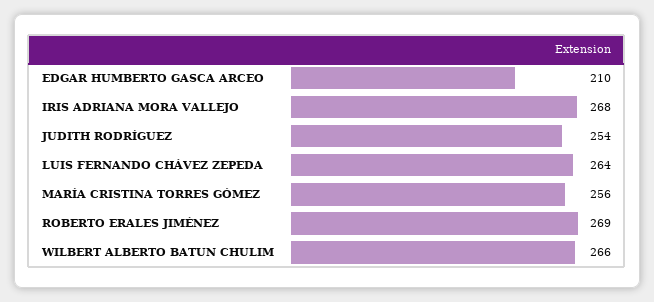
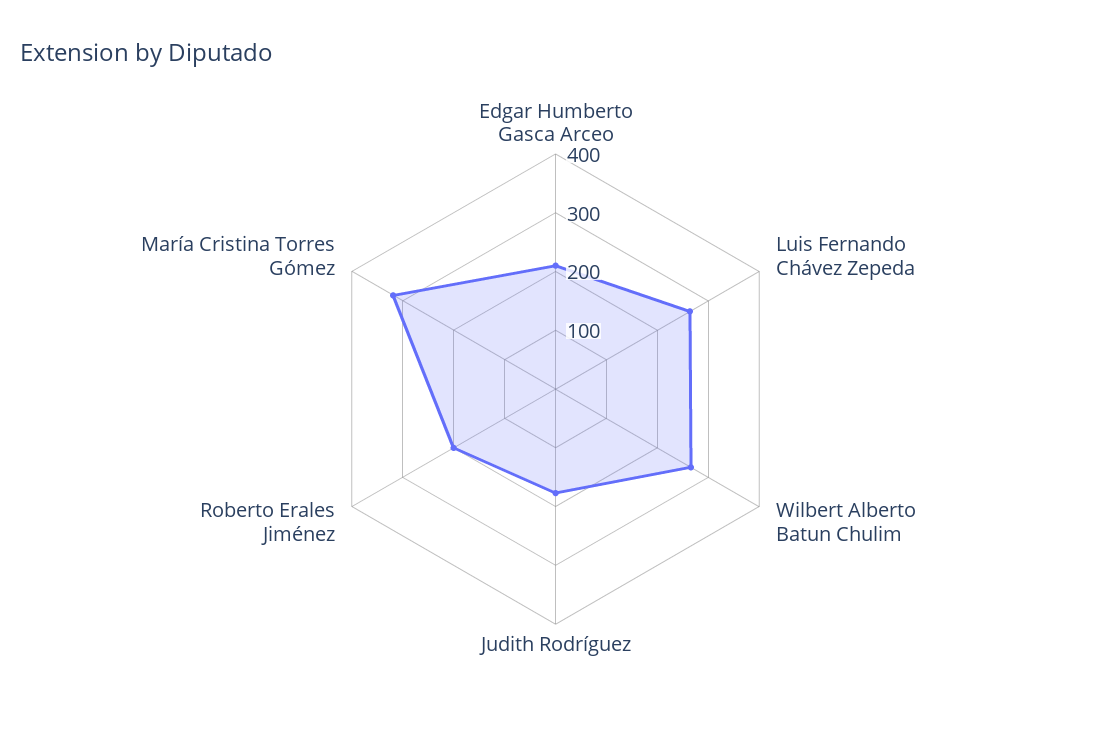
  {
    "EDGAR HUMBERTO GASCA ARCEO": 210,
-   "IRIS ADRIANA MORA VALLEJO": 268,
-   "JUDITH RODRÍGUEZ": 254,
+   "JUDITH RODRÍGUEZ": 180,
    "LUIS FERNANDO CHÁVEZ ZEPEDA": 264,
-   "MARÍA CRISTINA TORRES GÓMEZ": 256,
+   "MARÍA CRISTINA TORRES GÓMEZ": 320,
-   "ROBERTO ERALES JIMÉNEZ": 269,
+   "ROBERTO ERALES JIMÉNEZ": 200,
    "WILBERT ALBERTO BATUN CHULIM": 266
  }

